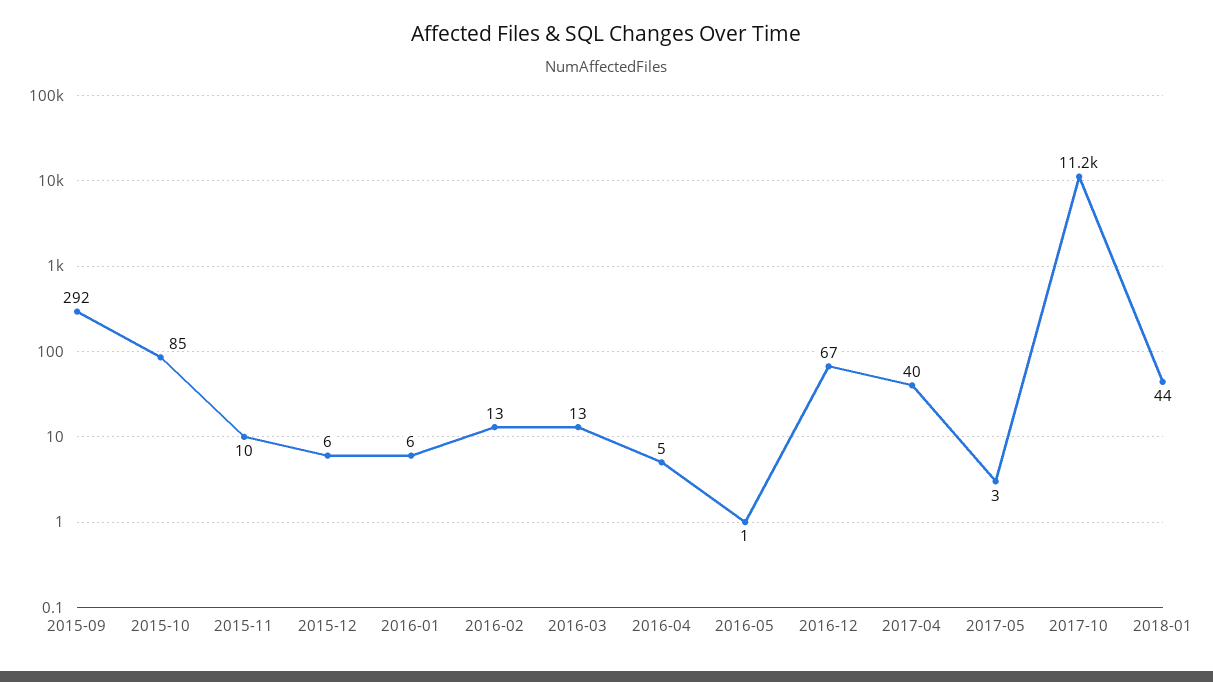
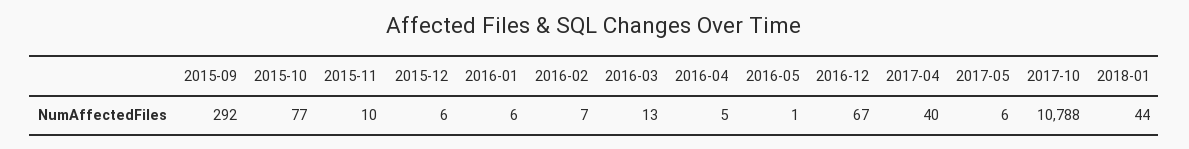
  {
    "2015-09": 292,
-   "2015-10": 85,
+   "2015-10": 77,
    "2015-11": 10,
    "2015-12": 6,
    "2016-01": 6,
-   "2016-02": 13,
+   "2016-02": 7,
    "2016-03": 13,
    "2016-04": 5,
    "2016-05": 1,
    "2016-12": 67,
    "2017-04": 40,
-   "2017-05": 3,
+   "2017-05": 6,
-   "2017-10": 11200,
+   "2017-10": 10788,
    "2018-01": 44
  }

